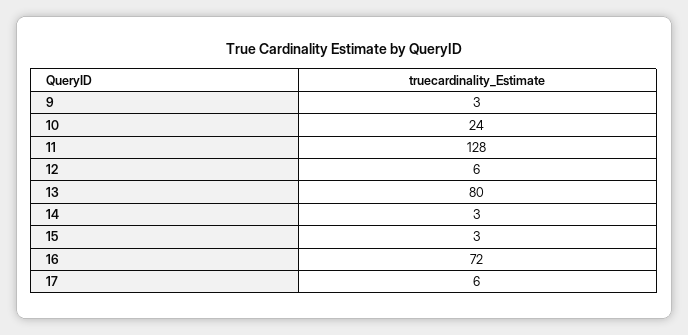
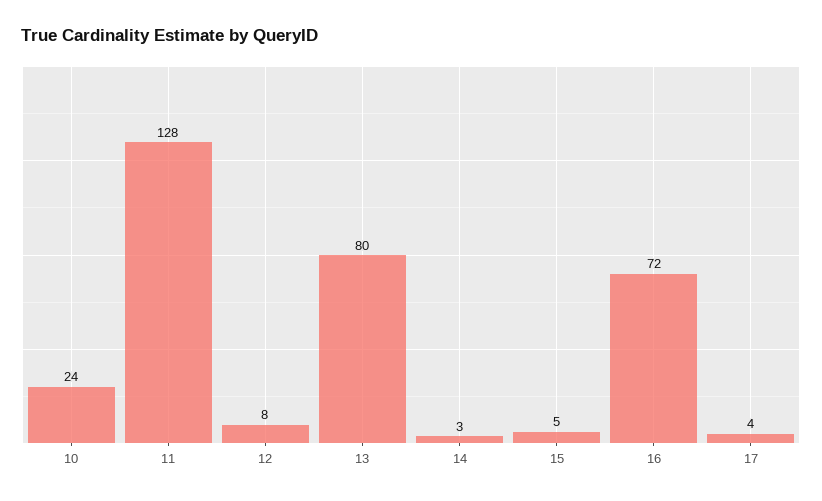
  {
-   "9": 3,
    "10": 24,
    "11": 128,
-   "12": 6,
+   "12": 8,
    "13": 80,
    "14": 3,
-   "15": 3,
+   "15": 5,
    "16": 72,
-   "17": 6
+   "17": 4
  }

